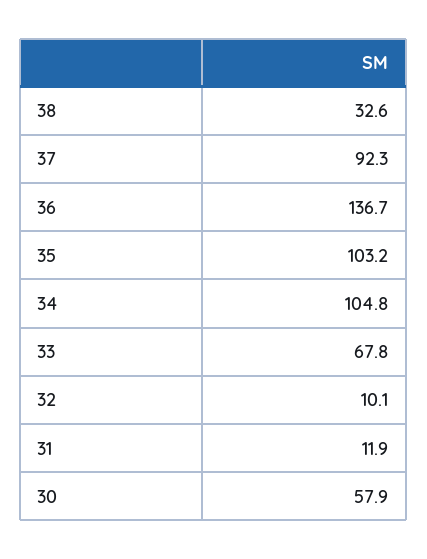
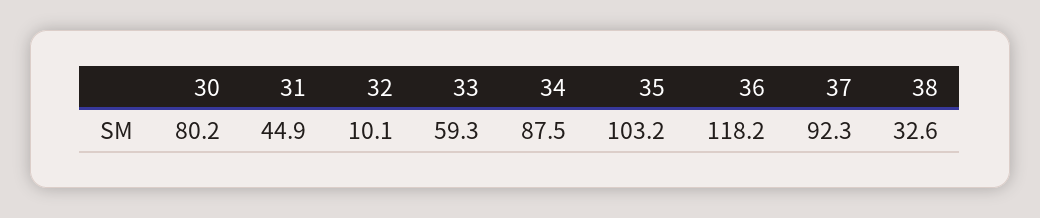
  {
    "38": 32.6,
    "37": 92.3,
-   "36": 136.7,
+   "36": 118.2,
    "35": 103.2,
-   "34": 104.8,
+   "34": 87.5,
-   "33": 67.8,
+   "33": 59.3,
    "32": 10.1,
-   "31": 11.9,
+   "31": 44.9,
-   "30": 57.9
+   "30": 80.2
  }

